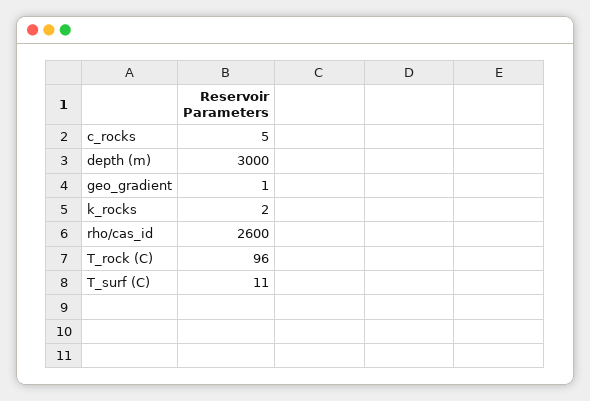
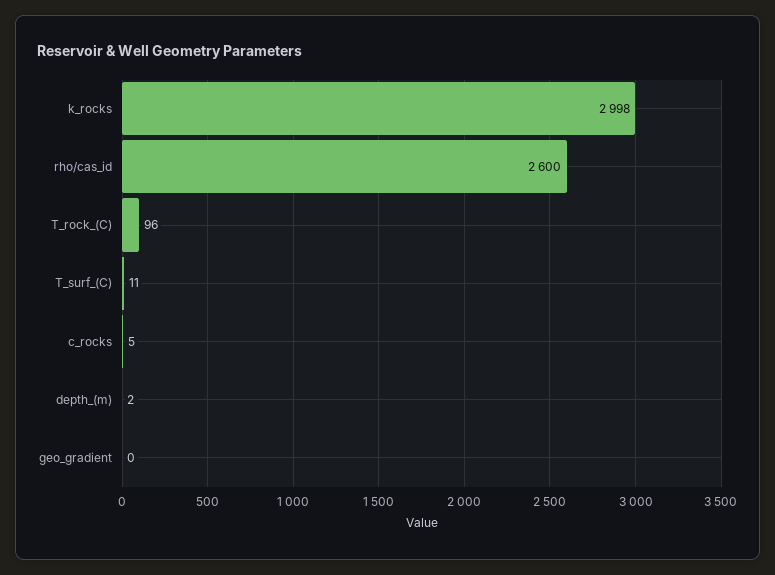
  {
    "c_rocks": 5,
-   "depth (m)": 3000,
+   "depth (m)": 2,
-   "geo_gradient": 1,
+   "geo_gradient": 0,
-   "k_rocks": 2,
+   "k_rocks": 2998,
    "rho/cas_id": 2600,
    "T_rock (C)": 96,
    "T_surf (C)": 11
  }

